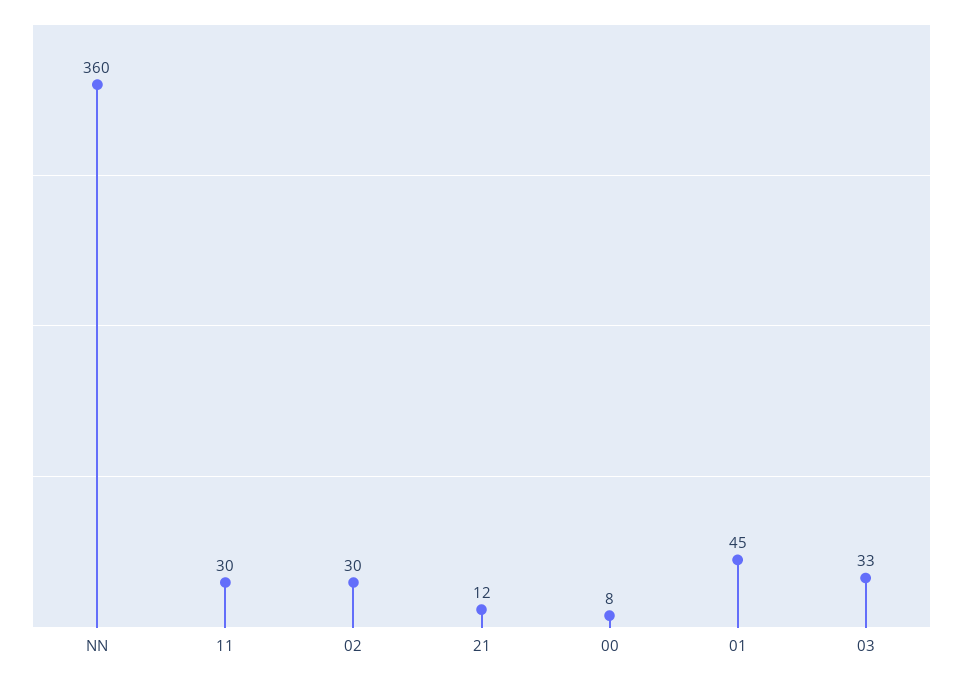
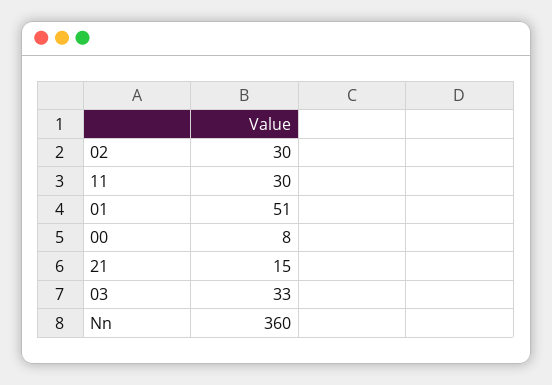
  {
    "NN": 360,
    "11": 30,
    "02": 30,
-   "21": 12,
+   "21": 15,
    "00": 8,
-   "01": 45,
+   "01": 51,
    "03": 33
  }

